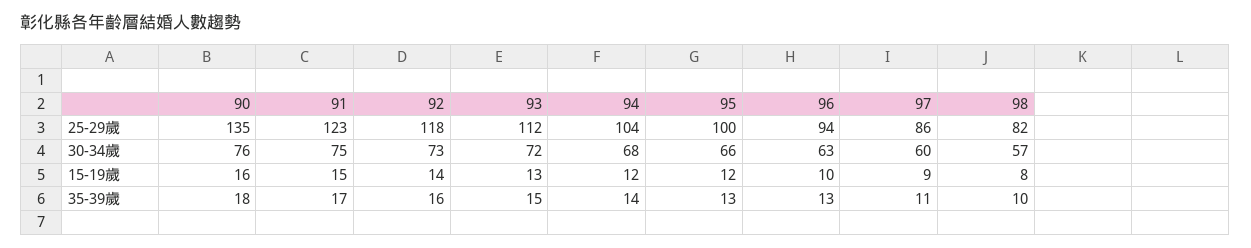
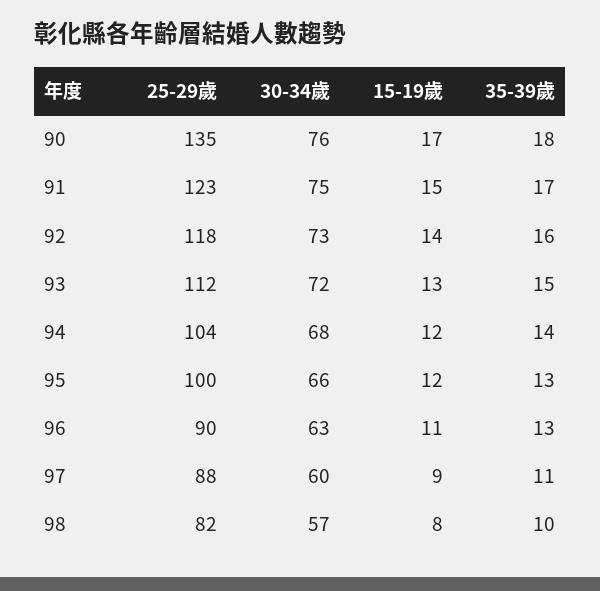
  {
    "90": {
      "25-29歲": 135,
      "30-34歲": 76,
-     "15-19歲": 16,
+     "15-19歲": 17,
      "35-39歲": 18
    },
    "91": {
      "25-29歲": 123,
      "30-34歲": 75,
      "15-19歲": 15,
      "35-39歲": 17
    },
    "92": {
      "25-29歲": 118,
      "30-34歲": 73,
      "15-19歲": 14,
      "35-39歲": 16
    },
    "93": {
      "25-29歲": 112,
      "30-34歲": 72,
      "15-19歲": 13,
      "35-39歲": 15
    },
    "94": {
      "25-29歲": 104,
      "30-34歲": 68,
      "15-19歲": 12,
      "35-39歲": 14
    },
    "95": {
      "25-29歲": 100,
      "30-34歲": 66,
      "15-19歲": 12,
      "35-39歲": 13
    },
    "96": {
-     "25-29歲": 94,
+     "25-29歲": 90,
      "30-34歲": 63,
-     "15-19歲": 10,
+     "15-19歲": 11,
      "35-39歲": 13
    },
    "97": {
-     "25-29歲": 86,
+     "25-29歲": 88,
      "30-34歲": 60,
      "15-19歲": 9,
      "35-39歲": 11
    },
    "98": {
      "25-29歲": 82,
      "30-34歲": 57,
      "15-19歲": 8,
      "35-39歲": 10
    }
  }

